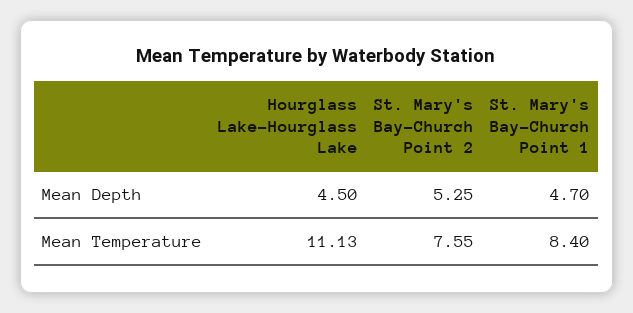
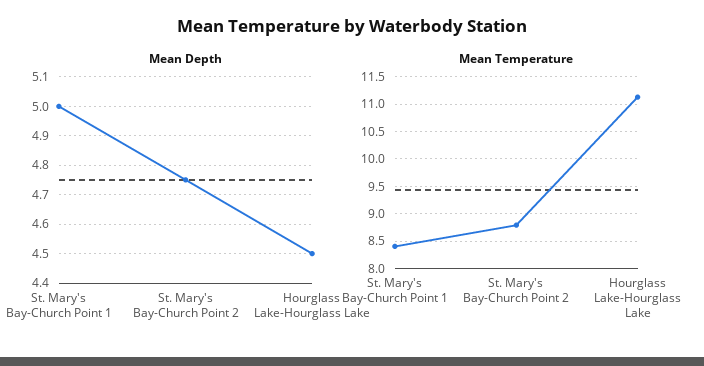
  {
    "Mean Depth": {
      "Hourglass Lake-Hourglass Lake": 4.5,
-     "St. Mary's Bay-Church Point 2": 5.25,
+     "St. Mary's Bay-Church Point 2": 4.75,
-     "St. Mary's Bay-Church Point 1": 4.7
+     "St. Mary's Bay-Church Point 1": 5
    },
    "Mean Temperature": {
      "Hourglass Lake-Hourglass Lake": 11.13,
-     "St. Mary's Bay-Church Point 2": 7.55,
+     "St. Mary's Bay-Church Point 2": 8.75,
      "St. Mary's Bay-Church Point 1": 8.4
    }
  }

